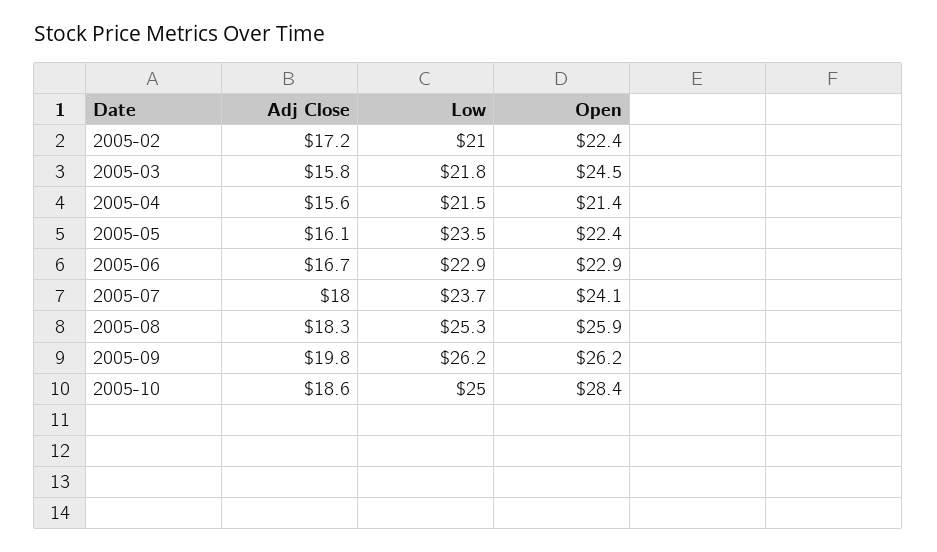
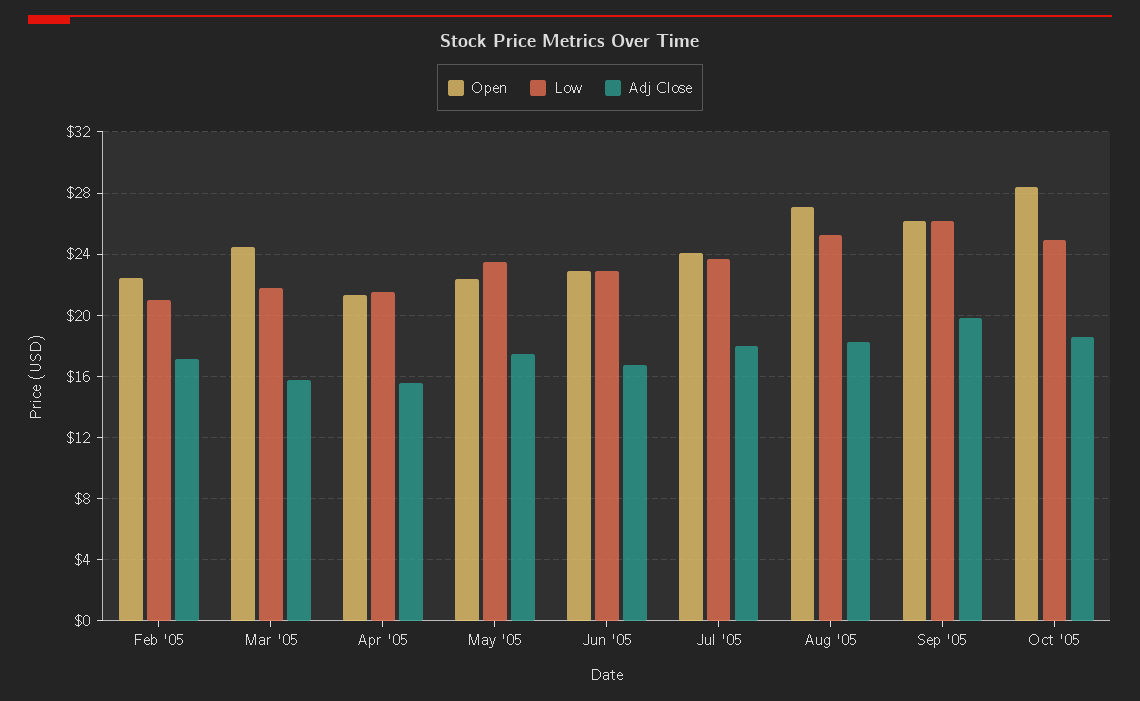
  {
    "Adj Close": {
      "2005-02": 17.2,
      "2005-03": 15.8,
      "2005-04": 15.6,
-     "2005-05": 16.1,
+     "2005-05": 17.5,
      "2005-06": 16.7,
      "2005-07": 18,
      "2005-08": 18.3,
      "2005-09": 19.8,
      "2005-10": 18.6
    },
    "Low": {
      "2005-02": 21,
      "2005-03": 21.8,
      "2005-04": 21.5,
      "2005-05": 23.5,
      "2005-06": 22.9,
      "2005-07": 23.7,
      "2005-08": 25.3,
      "2005-09": 26.2,
      "2005-10": 25
    },
    "Open": {
      "2005-02": 22.4,
      "2005-03": 24.5,
      "2005-04": 21.4,
      "2005-05": 22.4,
      "2005-06": 22.9,
      "2005-07": 24.1,
-     "2005-08": 25.9,
+     "2005-08": 27,
      "2005-09": 26.2,
      "2005-10": 28.4
    }
  }

